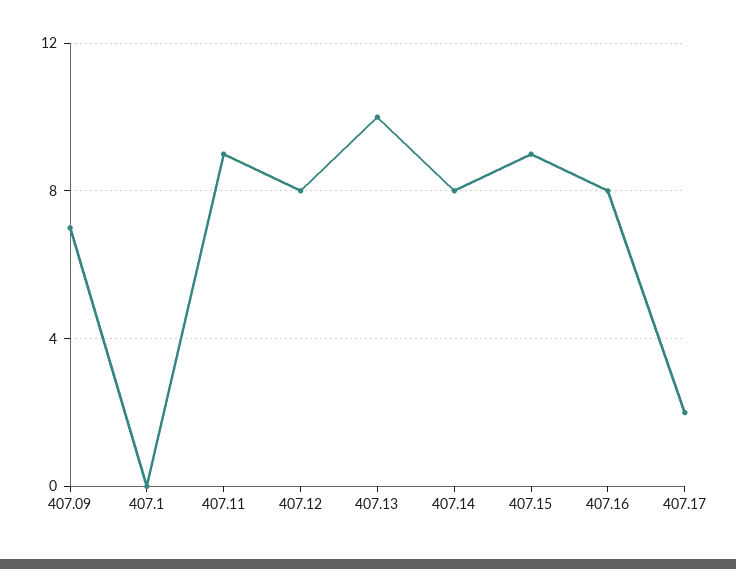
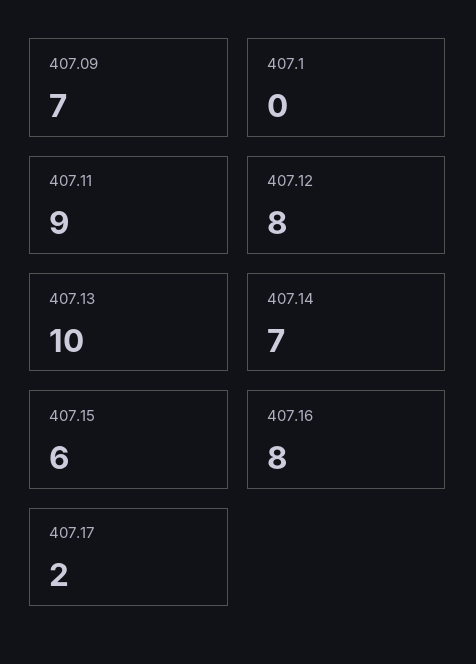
  {
    "407.09": 7,
    "407.1": 0,
    "407.11": 9,
    "407.12": 8,
    "407.13": 10,
-   "407.14": 8,
+   "407.14": 7,
-   "407.15": 9,
+   "407.15": 6,
    "407.16": 8,
    "407.17": 2
  }

